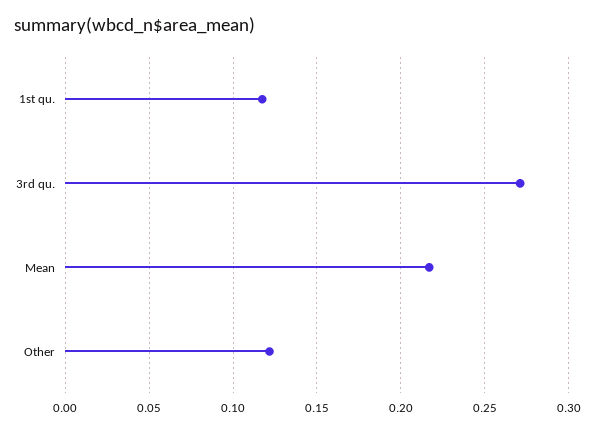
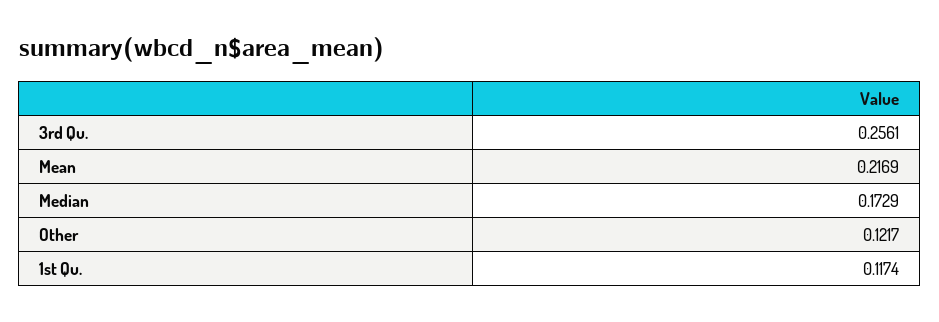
  {
    "1st qu.": 0.1174,
-   "3rd qu.": 0.27,
+   "3rd qu.": 0.2561,
    "Mean": 0.2169,
-   "Other": 0.1217
+   "Other": 0.1217,
+   "Median": 0.1729
  }

